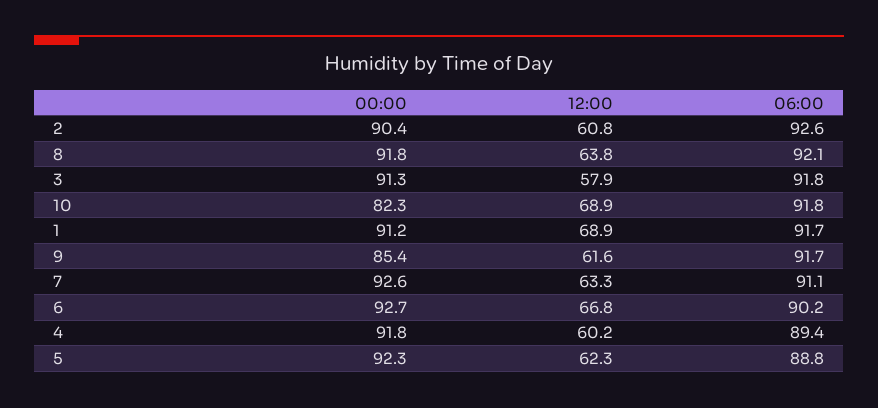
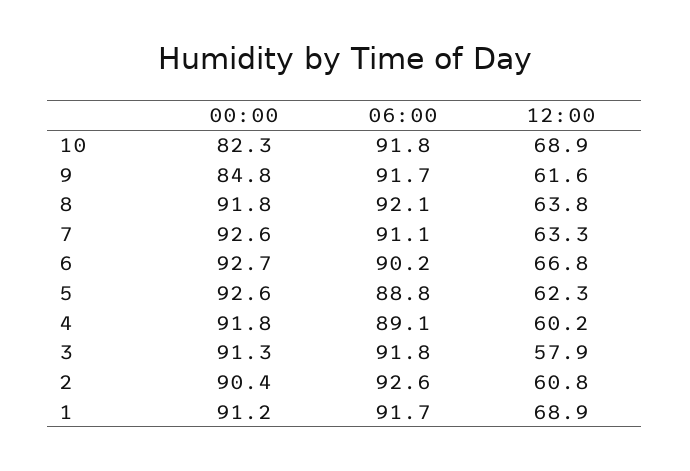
  {
    "00:00": {
      "2": 90.4,
      "8": 91.8,
      "3": 91.3,
      "10": 82.3,
      "1": 91.2,
-     "9": 85.4,
+     "9": 84.8,
      "7": 92.6,
      "6": 92.7,
      "4": 91.8,
-     "5": 92.3
+     "5": 92.6
    },
    "12:00": {
      "2": 60.8,
      "8": 63.8,
      "3": 57.9,
      "10": 68.9,
      "1": 68.9,
      "9": 61.6,
      "7": 63.3,
      "6": 66.8,
      "4": 60.2,
      "5": 62.3
    },
    "06:00": {
      "2": 92.6,
      "8": 92.1,
      "3": 91.8,
      "10": 91.8,
      "1": 91.7,
      "9": 91.7,
      "7": 91.1,
      "6": 90.2,
-     "4": 89.4,
+     "4": 89.1,
      "5": 88.8
    }
  }

